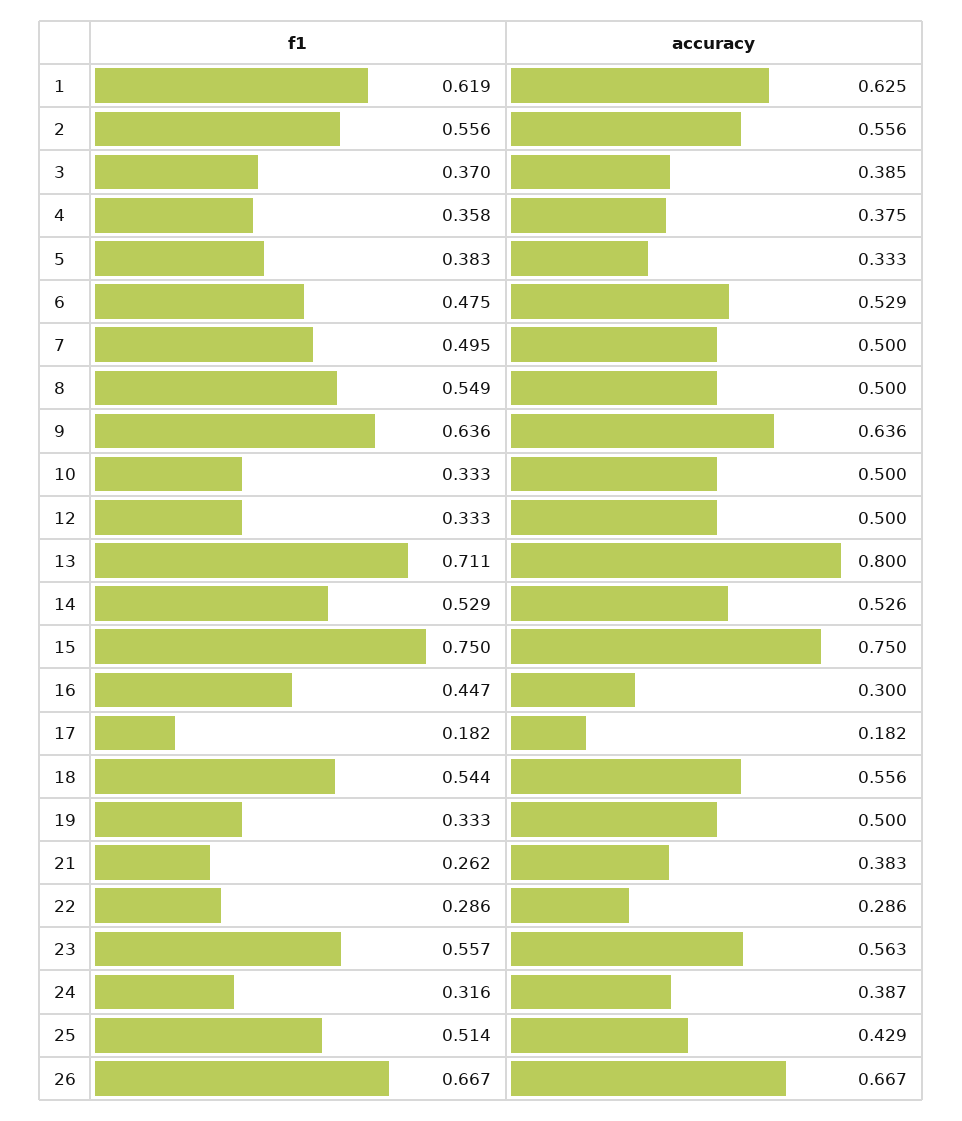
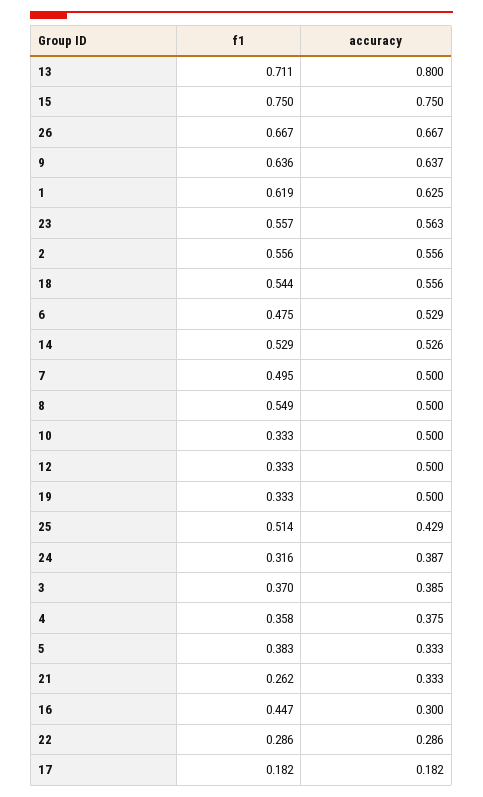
  {
    "f1": {
      "1": 0.619,
      "2": 0.556,
      "3": 0.37,
      "4": 0.358,
      "5": 0.383,
      "6": 0.475,
      "7": 0.495,
      "8": 0.549,
      "9": 0.636,
      "10": 0.333,
      "12": 0.333,
      "13": 0.711,
      "14": 0.529,
      "15": 0.75,
      "16": 0.447,
      "17": 0.182,
      "18": 0.544,
      "19": 0.333,
      "21": 0.262,
      "22": 0.286,
      "23": 0.557,
      "24": 0.316,
      "25": 0.514,
      "26": 0.667
    },
    "accuracy": {
      "1": 0.625,
      "2": 0.556,
      "3": 0.385,
      "4": 0.375,
      "5": 0.333,
      "6": 0.529,
      "7": 0.5,
      "8": 0.5,
-     "9": 0.636,
+     "9": 0.637,
      "10": 0.5,
      "12": 0.5,
      "13": 0.8,
      "14": 0.526,
      "15": 0.75,
      "16": 0.3,
      "17": 0.182,
      "18": 0.556,
      "19": 0.5,
-     "21": 0.383,
+     "21": 0.333,
      "22": 0.286,
      "23": 0.563,
      "24": 0.387,
      "25": 0.429,
      "26": 0.667
    }
  }

